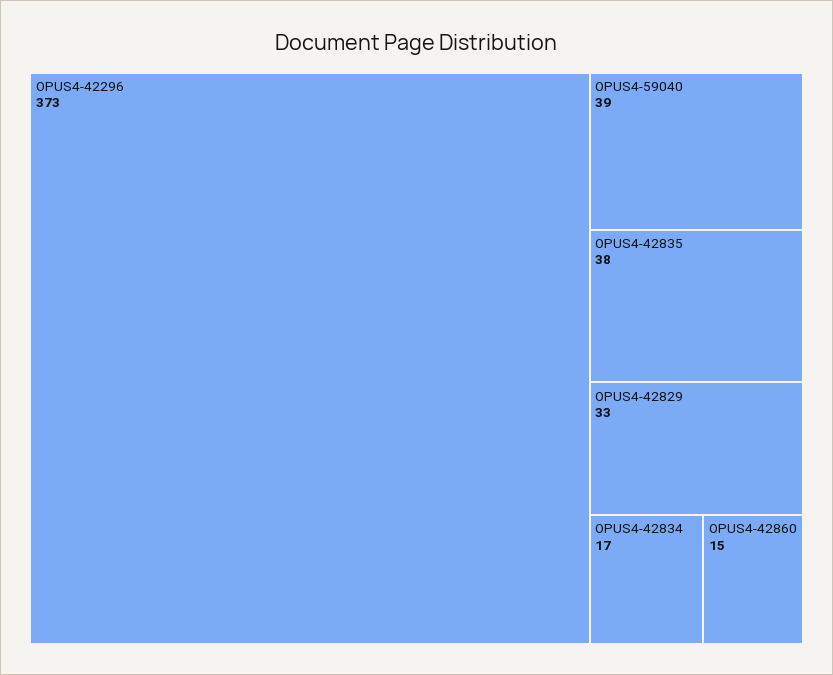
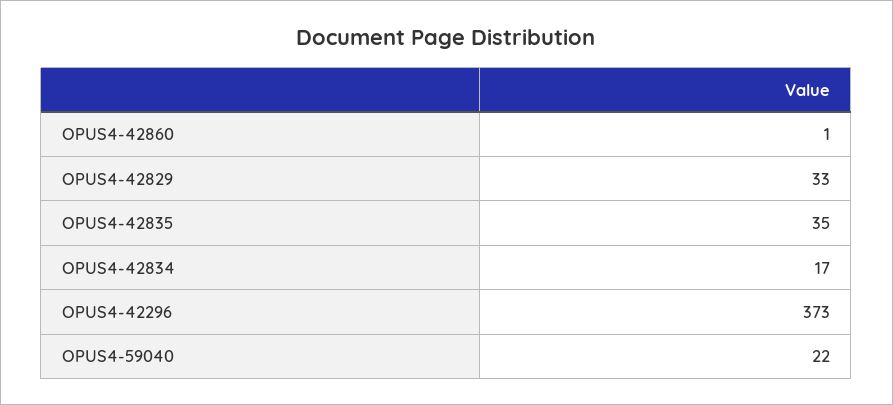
  {
    "OPUS4-42296": 373,
-   "OPUS4-59040": 39,
+   "OPUS4-59040": 22,
-   "OPUS4-42835": 38,
+   "OPUS4-42835": 35,
    "OPUS4-42829": 33,
    "OPUS4-42834": 17,
-   "OPUS4-42860": 15
+   "OPUS4-42860": 1
  }

